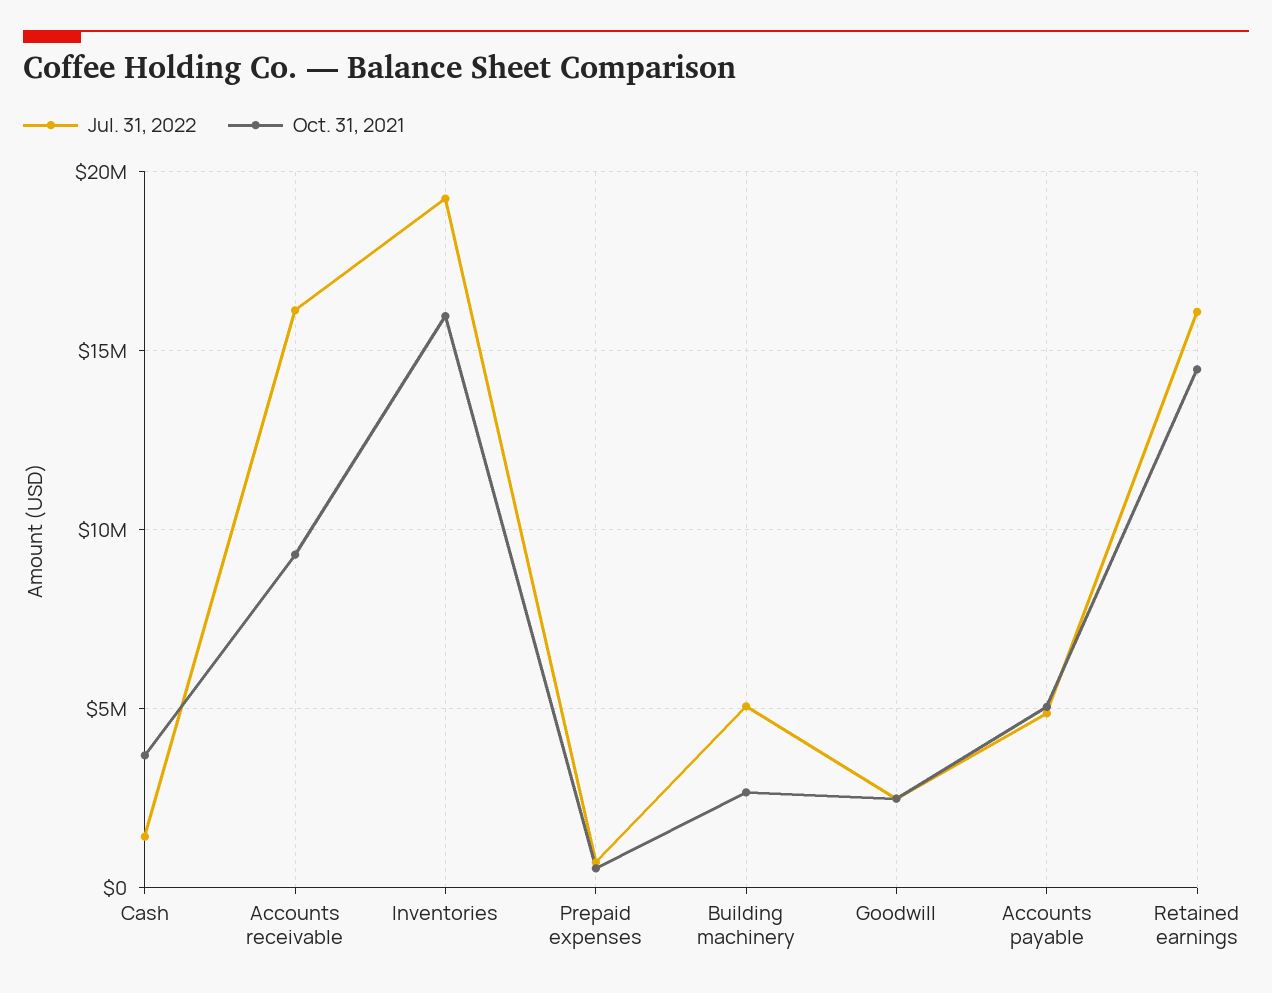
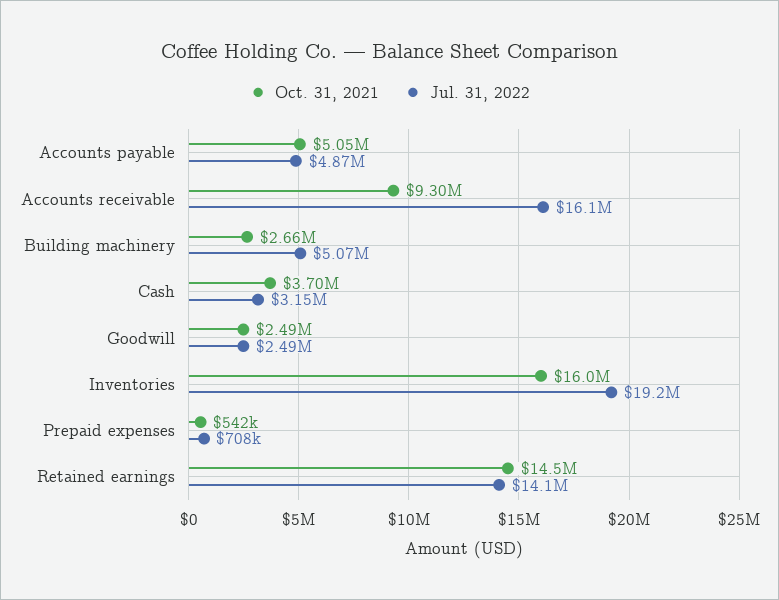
  {
    "Jul. 31, 2022": {
-     "Cash": 1500000,
+     "Cash": 3150000,
      "Accounts receivable": 16100000,
      "Inventories": 19200000,
      "Prepaid expenses": 708000,
      "Building machinery": 5070000,
      "Goodwill": 2490000,
      "Accounts payable": 4870000,
-     "Retained earnings": 16000000
+     "Retained earnings": 14100000
    },
    "Oct. 31, 2021": {
      "Cash": 3700000,
      "Accounts receivable": 9300000,
      "Inventories": 16000000,
      "Prepaid expenses": 542000,
      "Building machinery": 2660000,
      "Goodwill": 2490000,
      "Accounts payable": 5050000,
      "Retained earnings": 14500000
    }
  }

